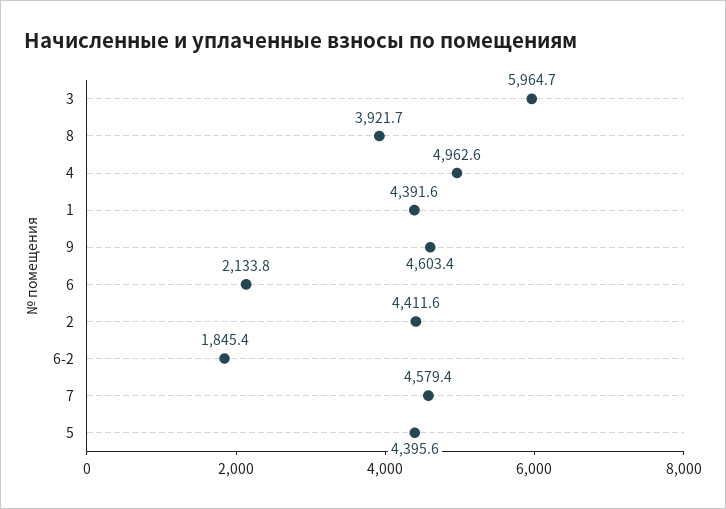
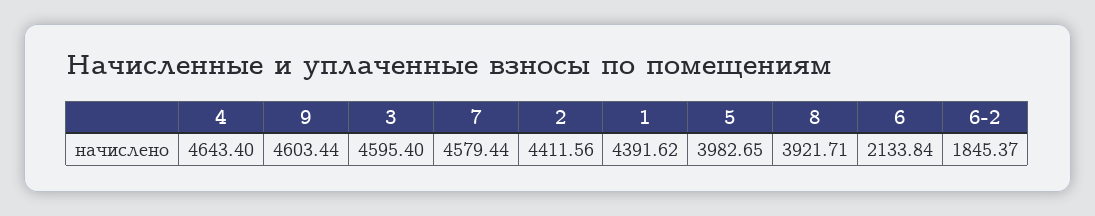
  {
-   "3": 5964.7,
+   "3": 4595.4,
    "8": 3921.71,
-   "4": 4962.6,
+   "4": 4643.4,
    "1": 4391.62,
    "9": 4603.44,
    "6": 2133.84,
    "2": 4411.56,
    "6-2": 1845.37,
    "7": 4579.44,
-   "5": 4395.6
+   "5": 3982.65
  }

